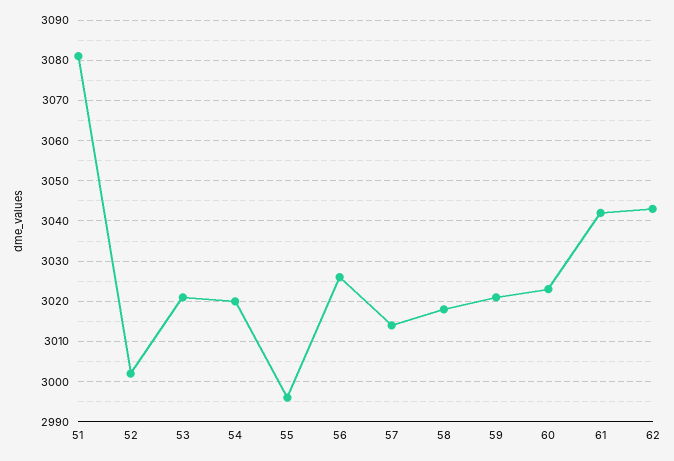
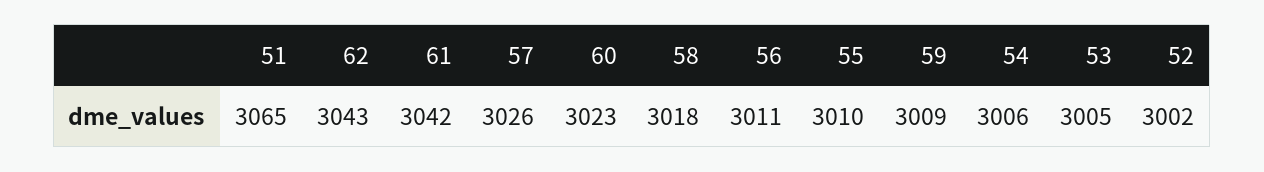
  {
-   "51": 3080,
+   "51": 3065,
    "52": 3002,
-   "53": 3020,
+   "53": 3005,
-   "54": 3020,
+   "54": 3006,
-   "55": 2995,
+   "55": 3010,
-   "56": 3025,
+   "56": 3011,
-   "57": 3015,
+   "57": 3026,
    "58": 3018,
-   "59": 3020,
+   "59": 3009,
    "60": 3023,
    "61": 3042,
    "62": 3043
  }

